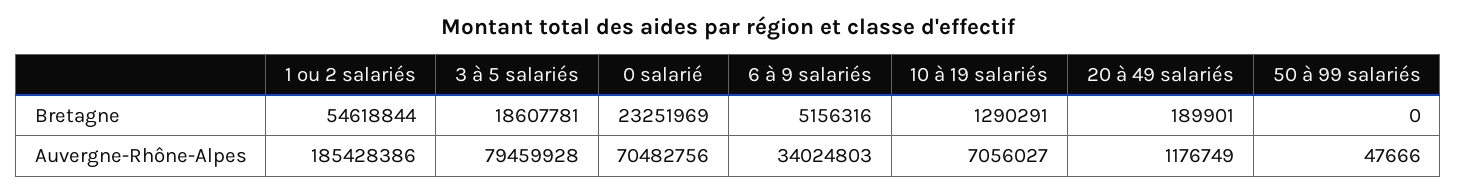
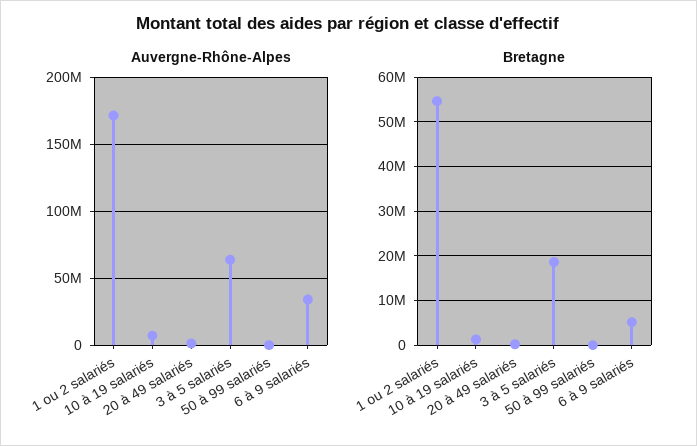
  {
    "Bretagne": {
      "1 ou 2 salariés": 54618844,
      "3 à 5 salariés": 18607781,
-     "0 salarié": 23251969,
      "6 à 9 salariés": 5156316,
      "10 à 19 salariés": 1290291,
      "20 à 49 salariés": 189901,
      "50 à 99 salariés": 0
    },
    "Auvergne-Rhône-Alpes": {
-     "1 ou 2 salariés": 185428386,
+     "1 ou 2 salariés": 170000000,
-     "3 à 5 salariés": 79459928,
+     "3 à 5 salariés": 65000000,
-     "0 salarié": 70482756,
      "6 à 9 salariés": 34024803,
      "10 à 19 salariés": 7056027,
      "20 à 49 salariés": 1176749,
      "50 à 99 salariés": 47666
    }
  }

